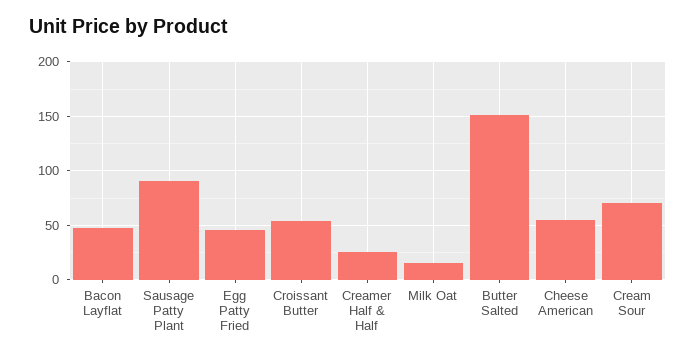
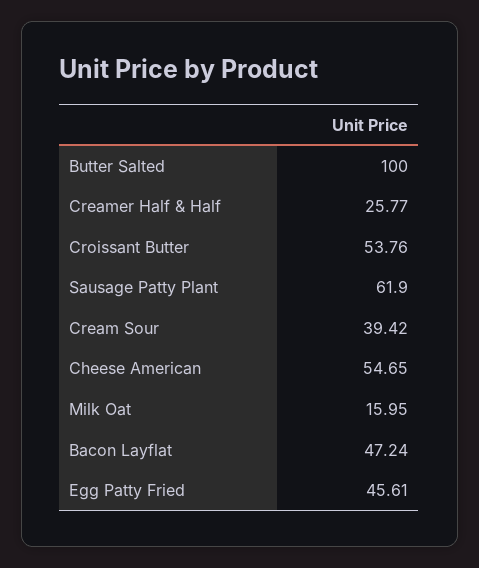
  {
    "Bacon Layflat": 47.24,
-   "Sausage Patty Plant": 90,
+   "Sausage Patty Plant": 61.9,
    "Egg Patty Fried": 45.61,
    "Croissant Butter": 53.76,
    "Creamer Half & Half": 25.77,
    "Milk Oat": 15.95,
-   "Butter Salted": 150,
+   "Butter Salted": 100,
    "Cheese American": 54.65,
-   "Cream Sour": 70
+   "Cream Sour": 39.42
  }

